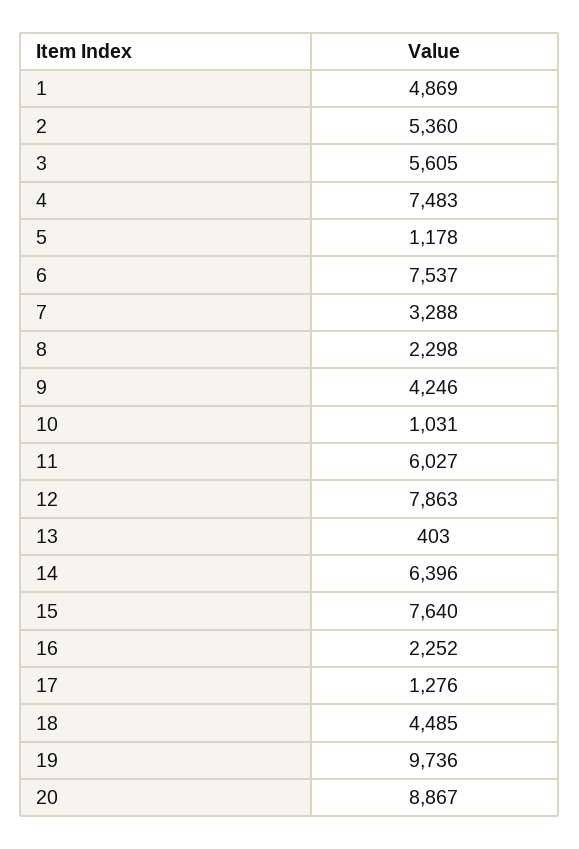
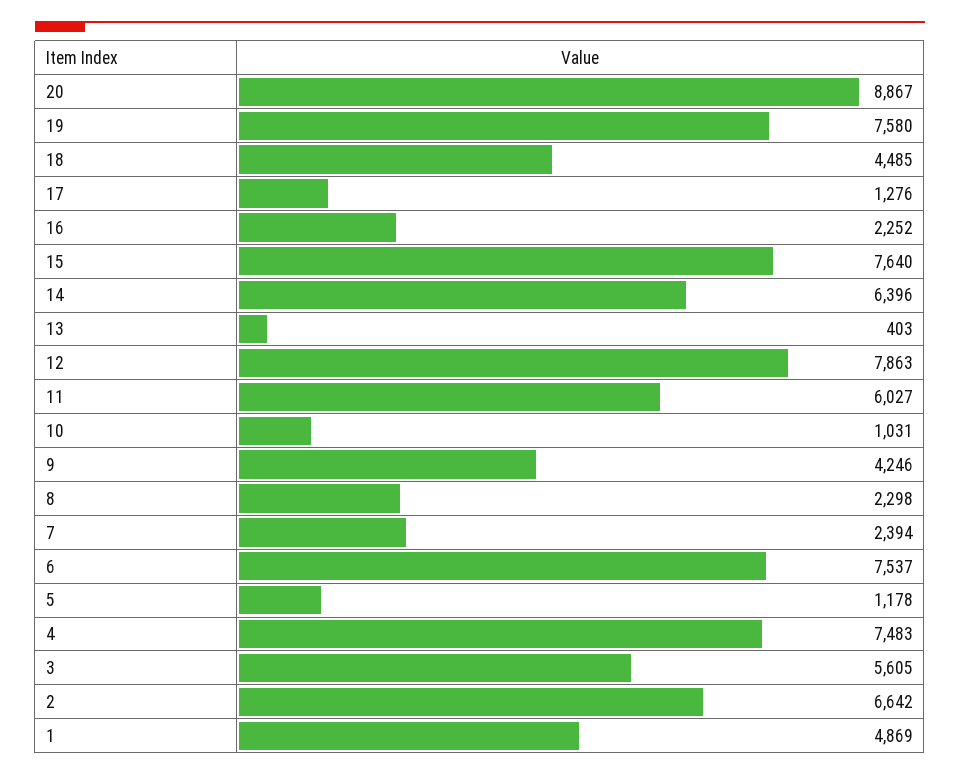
  {
    "1": 4869,
-   "2": 5360,
+   "2": 6642,
    "3": 5605,
    "4": 7483,
    "5": 1178,
    "6": 7537,
-   "7": 3288,
+   "7": 2394,
    "8": 2298,
    "9": 4246,
    "10": 1031,
    "11": 6027,
    "12": 7863,
    "13": 403,
    "14": 6396,
    "15": 7640,
    "16": 2252,
    "17": 1276,
    "18": 4485,
-   "19": 9736,
+   "19": 7580,
    "20": 8867
  }

